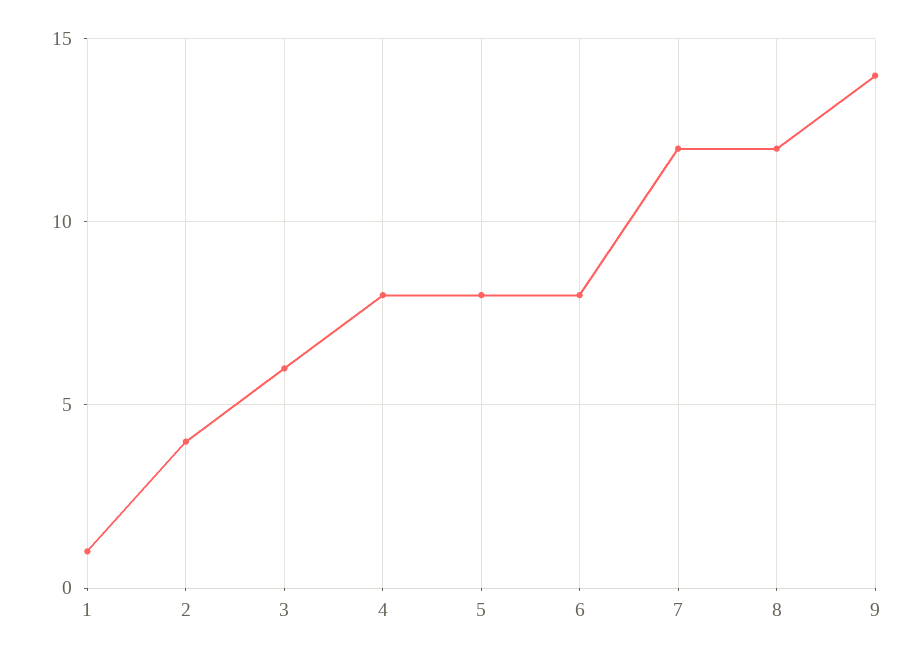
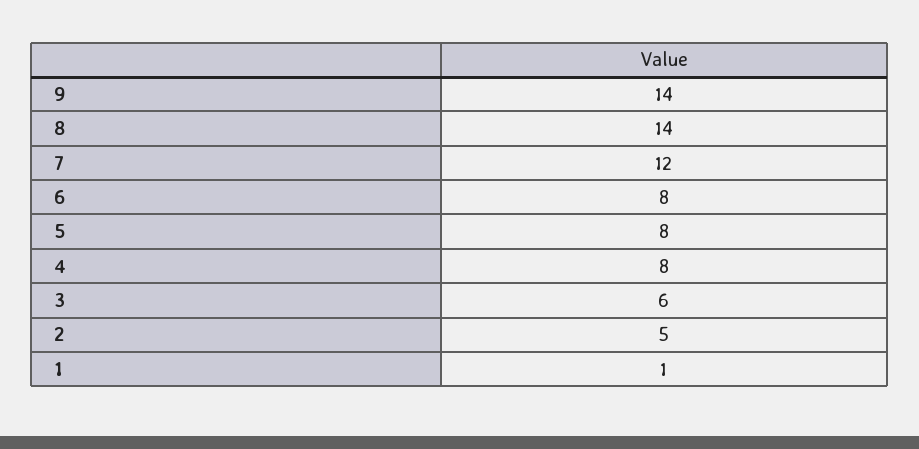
  {
    "1": 1,
-   "2": 4,
+   "2": 5,
    "3": 6,
    "4": 8,
    "5": 8,
    "6": 8,
    "7": 12,
-   "8": 12,
+   "8": 14,
    "9": 14
  }

